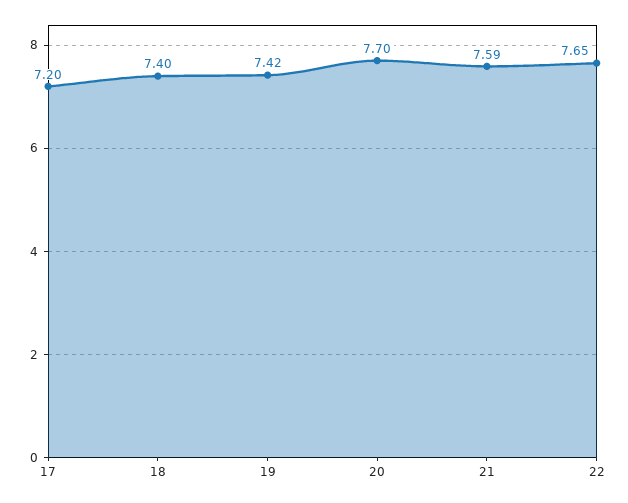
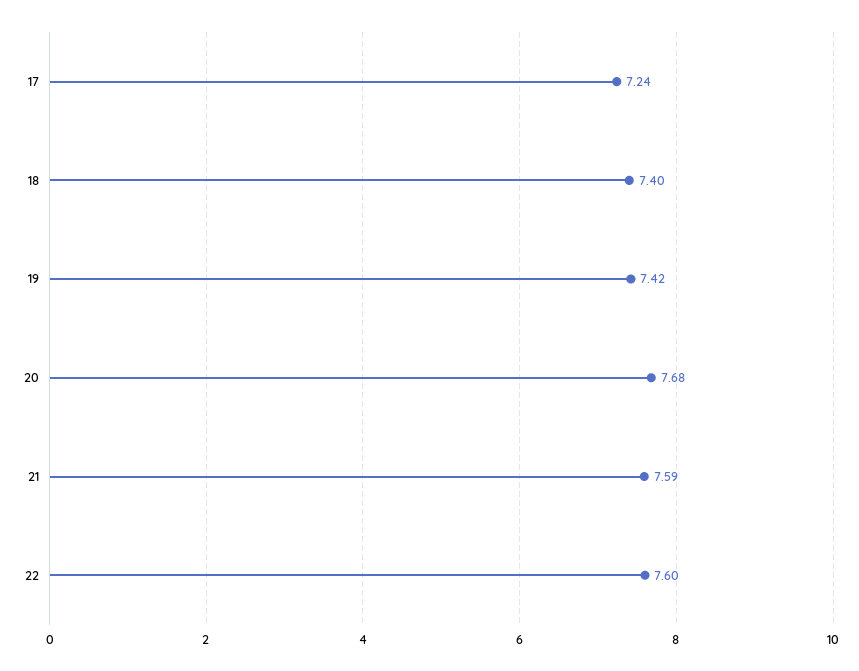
  {
-   "17": 7.2,
+   "17": 7.24,
    "18": 7.4,
    "19": 7.42,
-   "20": 7.7,
+   "20": 7.68,
    "21": 7.59,
-   "22": 7.65
+   "22": 7.6
  }

